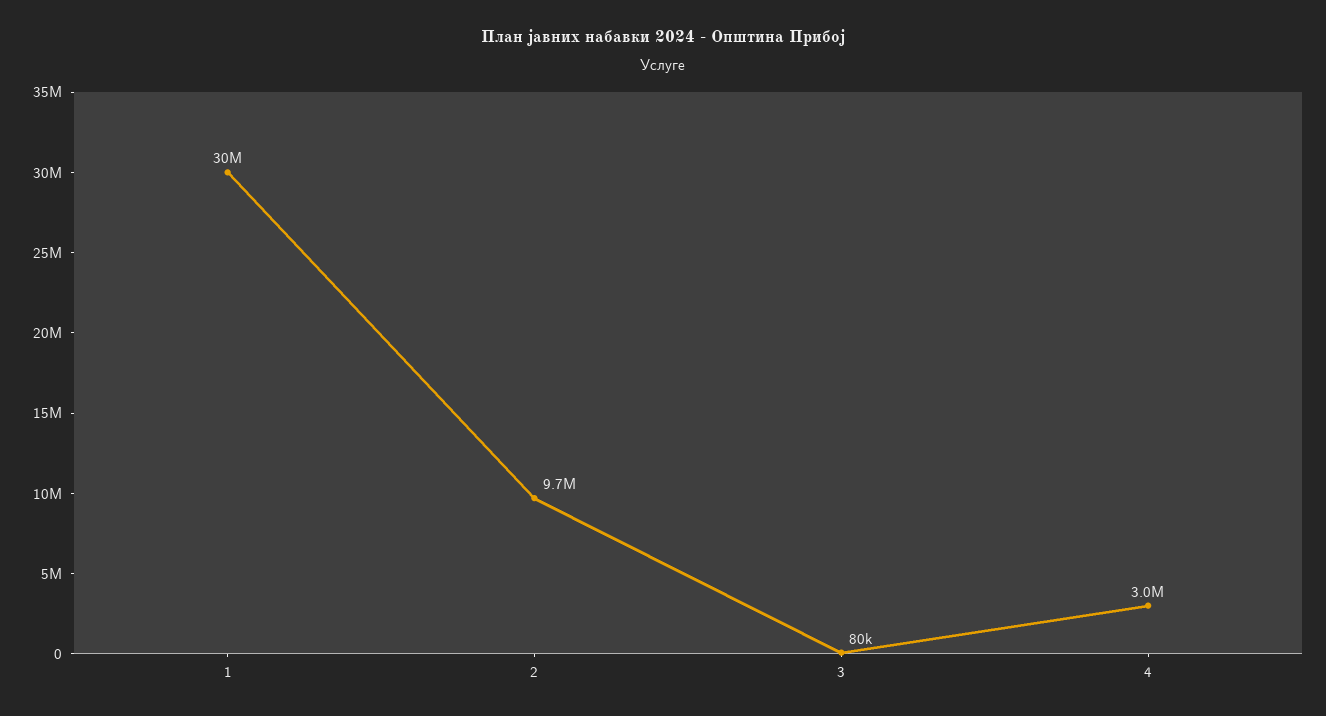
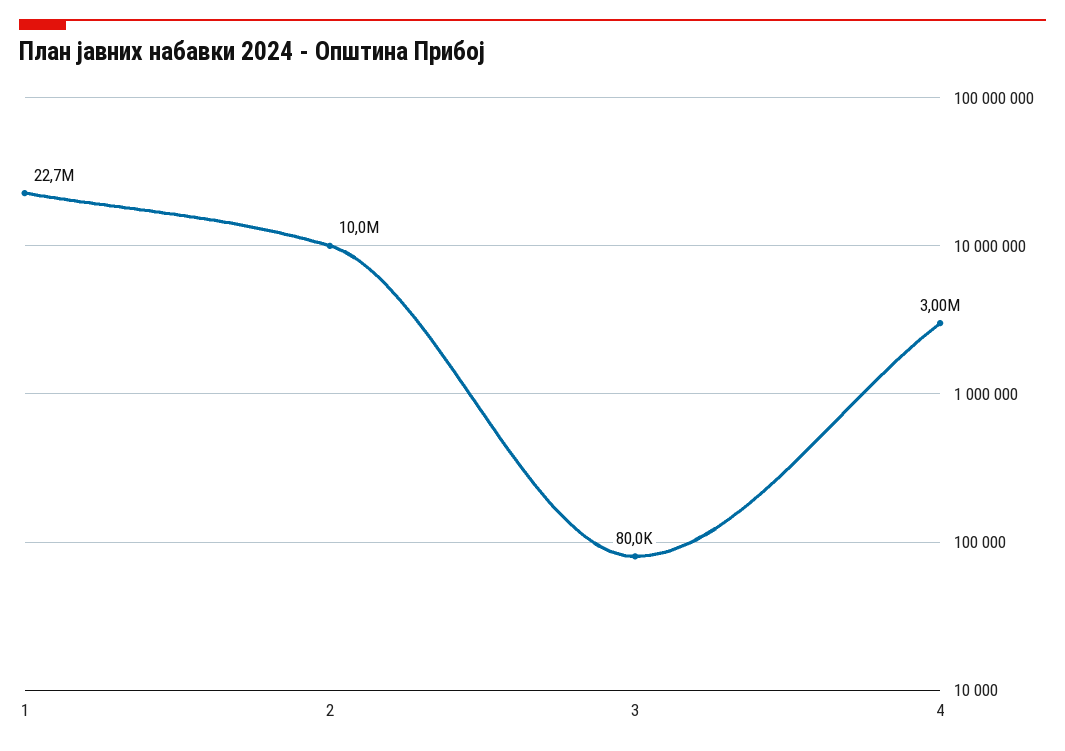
  {
-   "1": 30000000,
+   "1": 22700000,
-   "2": 9700000,
+   "2": 10000000,
    "3": 80000,
    "4": 3000000
  }

